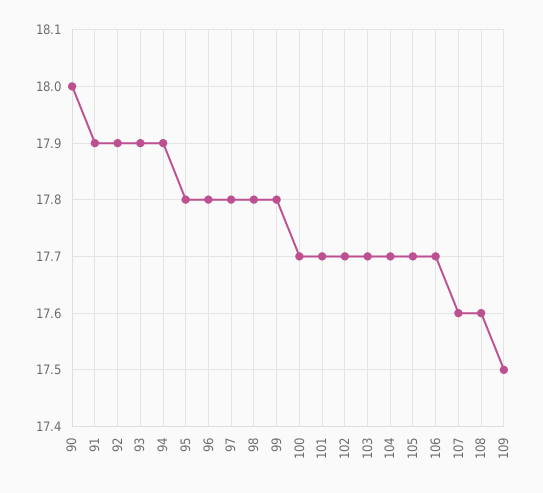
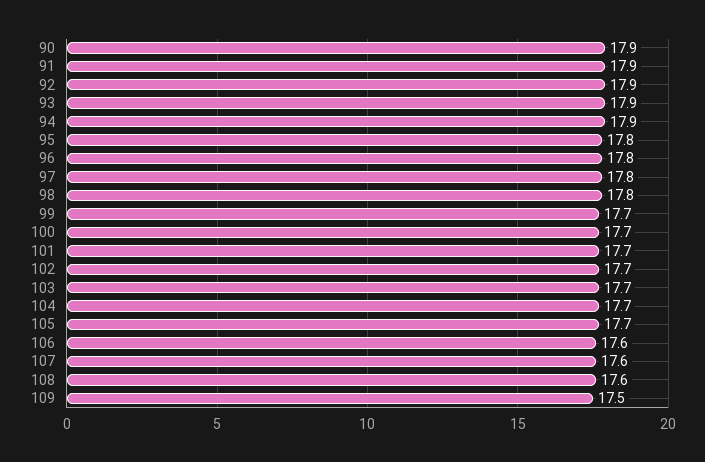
  {
-   "90": 18,
+   "90": 17.9,
    "91": 17.9,
    "92": 17.9,
    "93": 17.9,
    "94": 17.9,
    "95": 17.8,
    "96": 17.8,
    "97": 17.8,
    "98": 17.8,
-   "99": 17.8,
+   "99": 17.7,
    "100": 17.7,
    "101": 17.7,
    "102": 17.7,
    "103": 17.7,
    "104": 17.7,
    "105": 17.7,
-   "106": 17.7,
+   "106": 17.6,
    "107": 17.6,
    "108": 17.6,
    "109": 17.5
  }

